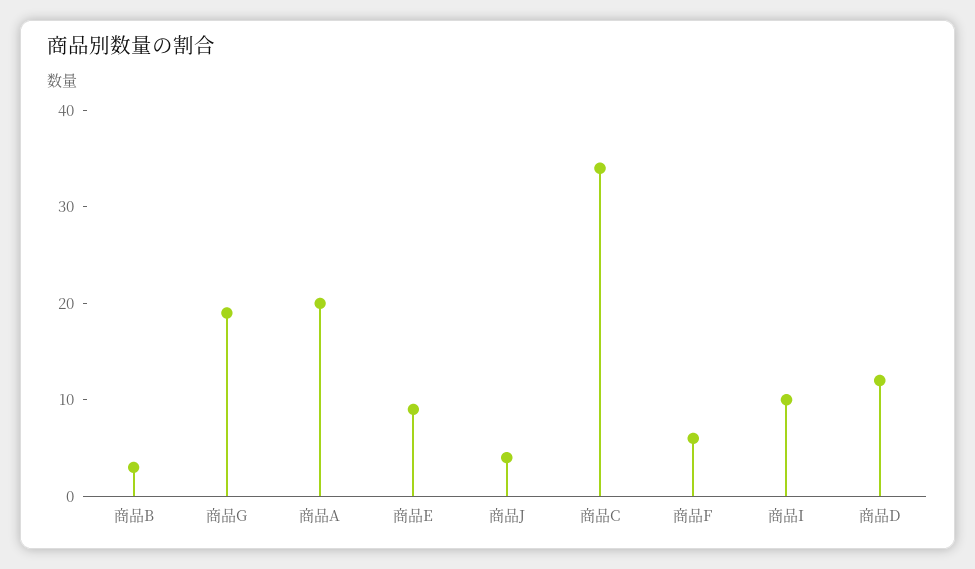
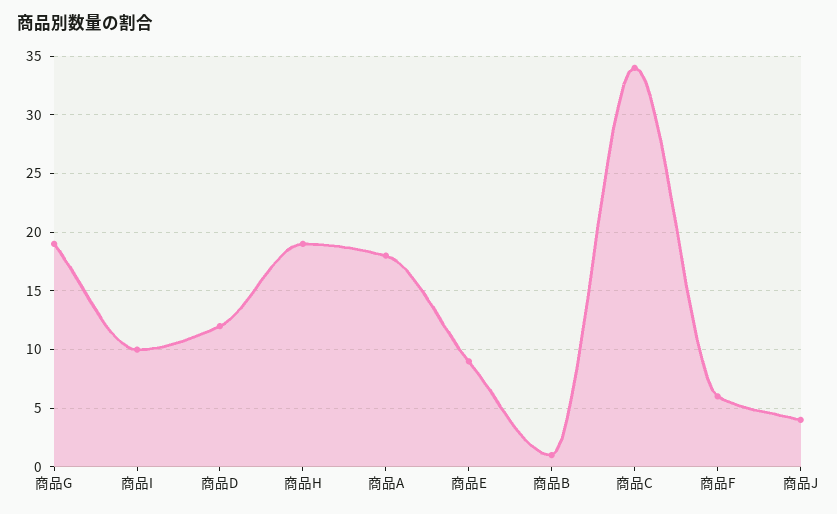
  {
-   "商品B": 3,
+   "商品B": 1,
    "商品G": 19,
-   "商品A": 20,
+   "商品A": 18,
    "商品E": 9,
    "商品J": 4,
    "商品C": 34,
    "商品F": 6,
    "商品I": 10,
-   "商品D": 12
+   "商品D": 12,
+   "商品H": 19
  }

